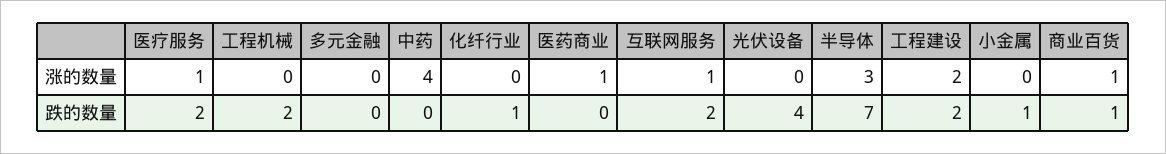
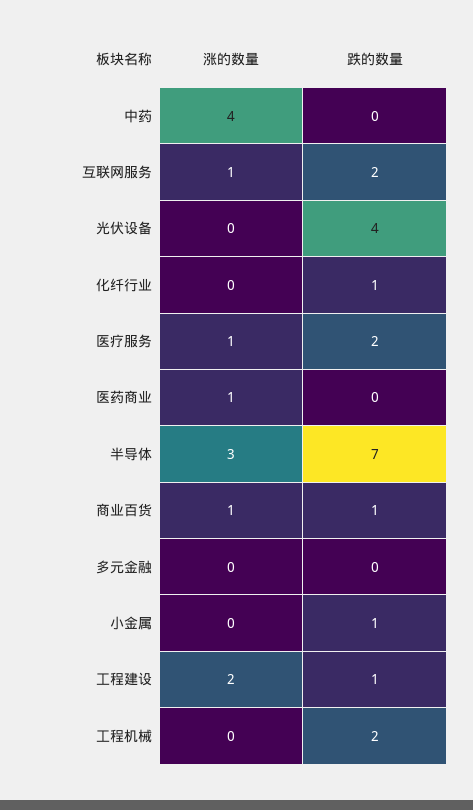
  {
    "医疗服务": {
      "涨的数量": 1,
      "跌的数量": 2
    },
    "工程机械": {
      "涨的数量": 0,
      "跌的数量": 2
    },
    "多元金融": {
      "涨的数量": 0,
      "跌的数量": 0
    },
    "中药": {
      "涨的数量": 4,
      "跌的数量": 0
    },
    "化纤行业": {
      "涨的数量": 0,
      "跌的数量": 1
    },
    "医药商业": {
      "涨的数量": 1,
      "跌的数量": 0
    },
    "互联网服务": {
      "涨的数量": 1,
      "跌的数量": 2
    },
    "光伏设备": {
      "涨的数量": 0,
      "跌的数量": 4
    },
    "半导体": {
      "涨的数量": 3,
      "跌的数量": 7
    },
    "工程建设": {
      "涨的数量": 2,
-     "跌的数量": 2
+     "跌的数量": 1
    },
    "小金属": {
      "涨的数量": 0,
      "跌的数量": 1
    },
    "商业百货": {
      "涨的数量": 1,
      "跌的数量": 1
    }
  }

